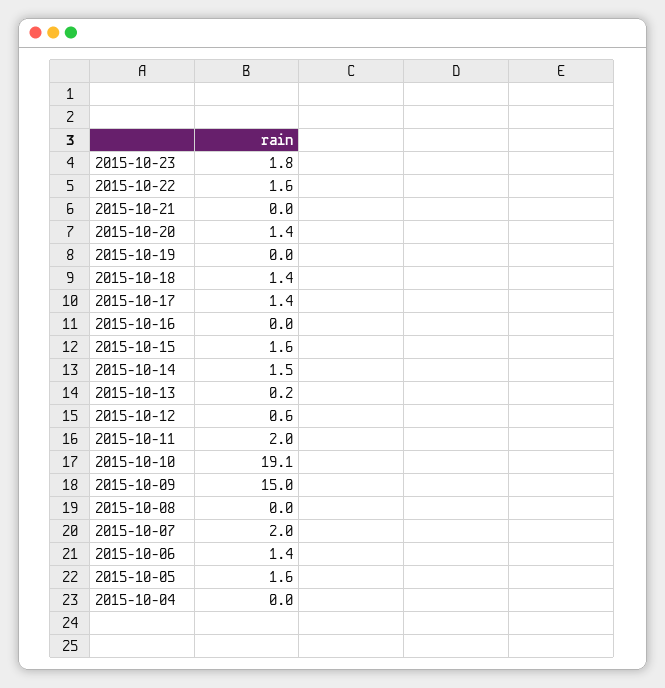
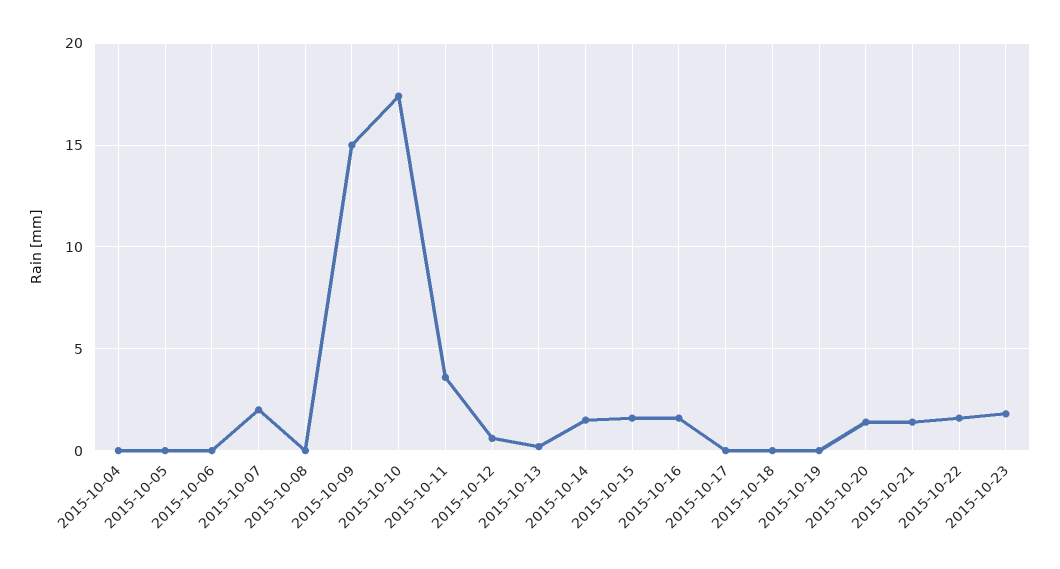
  {
    "2015-10-23": 1.8,
    "2015-10-22": 1.6,
-   "2015-10-21": 0,
+   "2015-10-21": 1.5,
    "2015-10-20": 1.4,
    "2015-10-19": 0,
-   "2015-10-18": 1.4,
+   "2015-10-18": 0,
-   "2015-10-17": 1.4,
+   "2015-10-17": 0,
-   "2015-10-16": 0,
+   "2015-10-16": 1.5,
    "2015-10-15": 1.6,
    "2015-10-14": 1.5,
    "2015-10-13": 0.2,
    "2015-10-12": 0.6,
-   "2015-10-11": 2,
+   "2015-10-11": 3.5,
-   "2015-10-10": 19.1,
+   "2015-10-10": 17.5,
    "2015-10-09": 15,
    "2015-10-08": 0,
    "2015-10-07": 2,
-   "2015-10-06": 1.4,
+   "2015-10-06": 0,
-   "2015-10-05": 1.6,
+   "2015-10-05": 0,
    "2015-10-04": 0
  }

